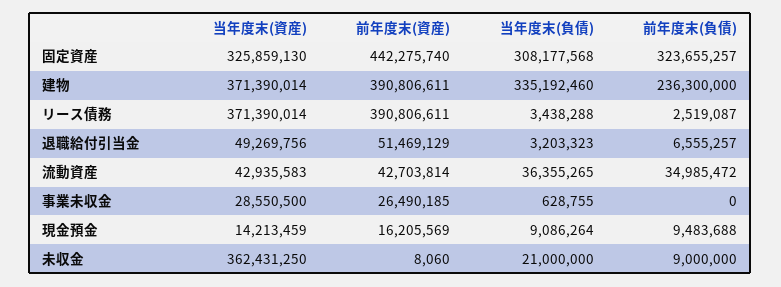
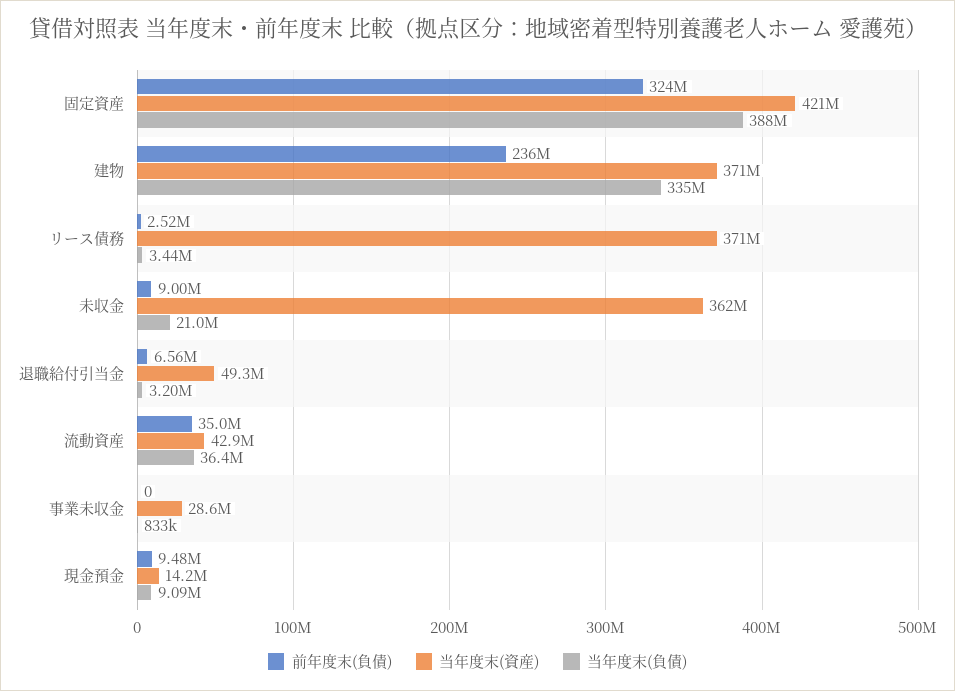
  {
    "当年度末(資産)": {
-     "固定資産": 325859130,
+     "固定資産": 421000000,
      "建物": 371390014,
      "リース債務": 371390014,
      "退職給付引当金": 49269756,
      "流動資産": 42935583,
      "事業未収金": 28550500,
      "現金預金": 14213459,
      "未収金": 362431250
    },
-   "前年度末(資産)": {
-     "固定資産": 442275740,
-     "建物": 390806611,
-     "リース債務": 390806611,
-     "退職給付引当金": 51469129,
-     "流動資産": 42703814,
-     "事業未収金": 26490185,
-     "現金預金": 16205569,
-     "未収金": 8060
-   },
    "当年度末(負債)": {
-     "固定資産": 308177568,
+     "固定資産": 388000000,
      "建物": 335192460,
      "リース債務": 3438288,
      "退職給付引当金": 3203323,
      "流動資産": 36355265,
-     "事業未収金": 628755,
+     "事業未収金": 833000,
      "現金預金": 9086264,
      "未収金": 21000000
    },
    "前年度末(負債)": {
      "固定資産": 323655257,
      "建物": 236300000,
      "リース債務": 2519087,
      "退職給付引当金": 6555257,
      "流動資産": 34985472,
      "事業未収金": 0,
      "現金預金": 9483688,
      "未収金": 9000000
    }
  }

